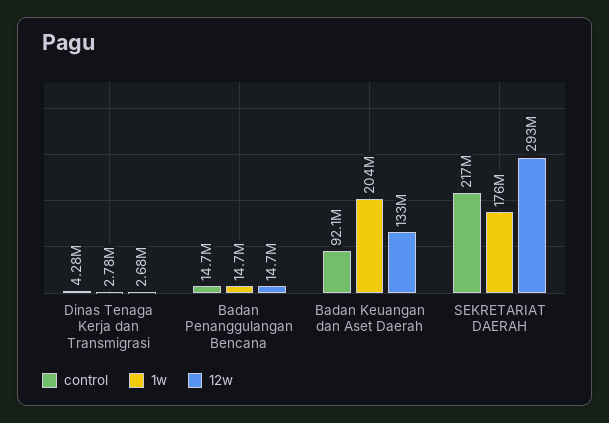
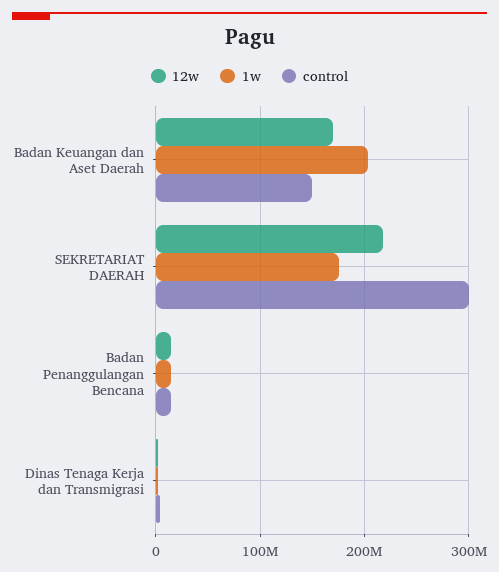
  {
    "control": {
      "Dinas Tenaga Kerja dan Transmigrasi": 4280000,
      "Badan Penanggulangan Bencana": 14700000,
-     "Badan Keuangan dan Aset Daerah": 92100000,
+     "Badan Keuangan dan Aset Daerah": 150000000,
-     "SEKRETARIAT DAERAH": 217000000
+     "SEKRETARIAT DAERAH": 300000000
    },
    "1w": {
      "Dinas Tenaga Kerja dan Transmigrasi": 2780000,
      "Badan Penanggulangan Bencana": 14700000,
      "Badan Keuangan dan Aset Daerah": 204000000,
      "SEKRETARIAT DAERAH": 176000000
    },
    "12w": {
      "Dinas Tenaga Kerja dan Transmigrasi": 2680000,
      "Badan Penanggulangan Bencana": 14700000,
-     "Badan Keuangan dan Aset Daerah": 133000000,
+     "Badan Keuangan dan Aset Daerah": 170000000,
-     "SEKRETARIAT DAERAH": 293000000
+     "SEKRETARIAT DAERAH": 220000000
    }
  }

